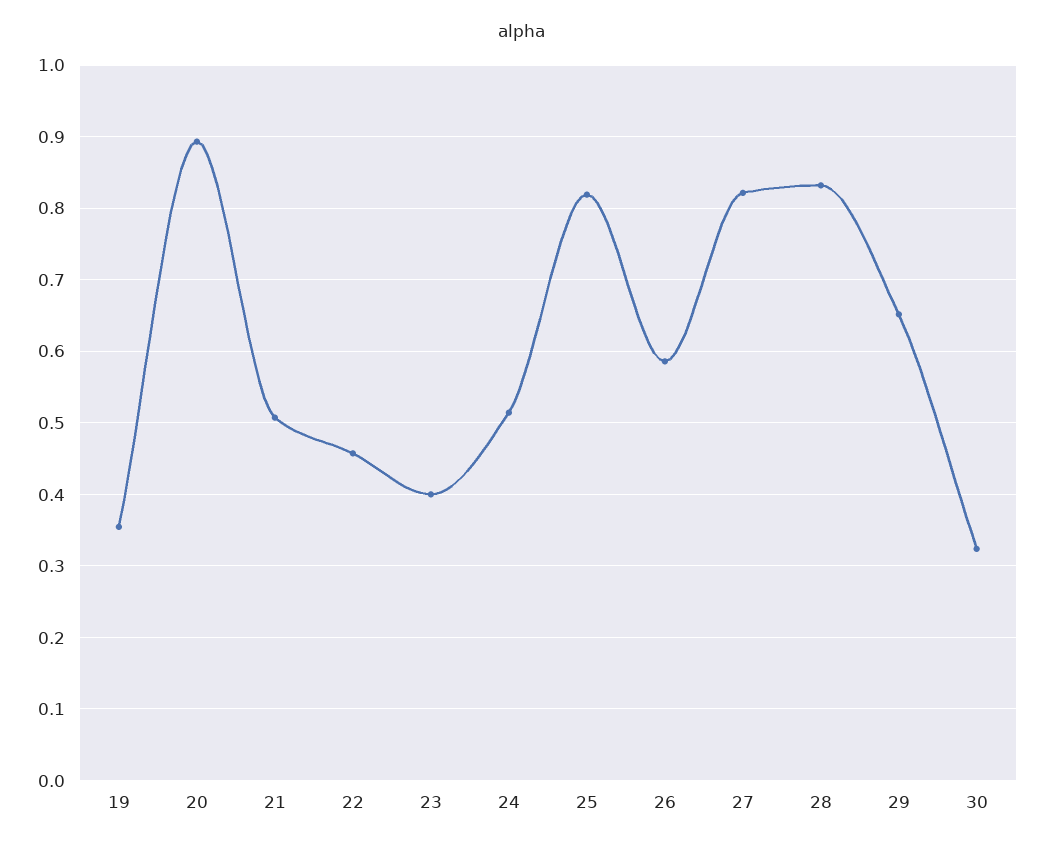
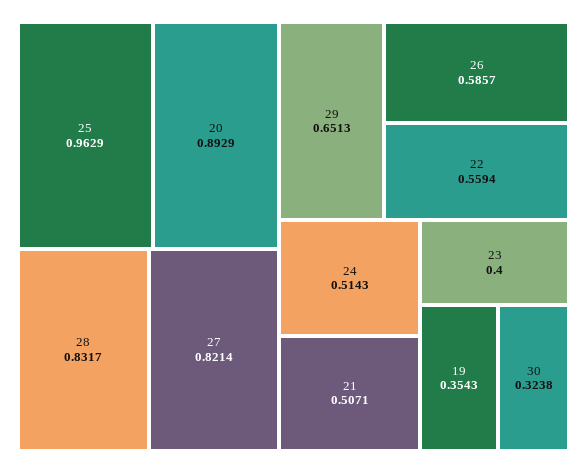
  {
    "19": 0.3543,
    "20": 0.8929,
    "21": 0.5071,
-   "22": 0.46,
+   "22": 0.5594,
    "23": 0.4,
    "24": 0.5143,
-   "25": 0.82,
+   "25": 0.9629,
    "26": 0.5857,
    "27": 0.8214,
    "28": 0.8317,
    "29": 0.6513,
    "30": 0.3238
  }

